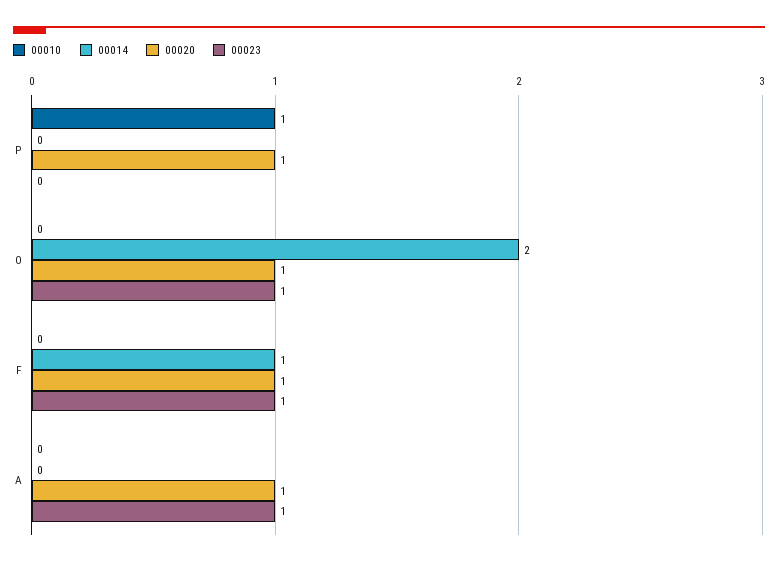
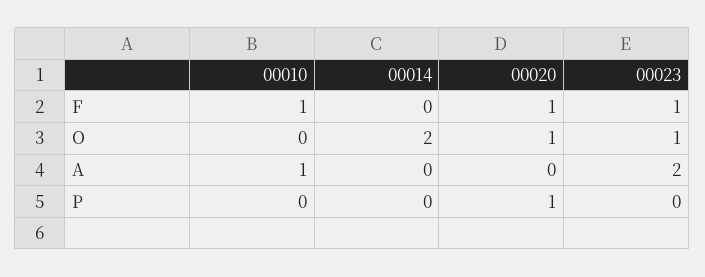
  {
    "00010": {
-     "P": 1,
+     "P": 0,
      "O": 0,
-     "F": 0,
+     "F": 1,
-     "A": 0
+     "A": 1
    },
    "00014": {
      "P": 0,
      "O": 2,
-     "F": 1,
+     "F": 0,
      "A": 0
    },
    "00020": {
      "P": 1,
      "O": 1,
      "F": 1,
-     "A": 1
+     "A": 0
    },
    "00023": {
      "P": 0,
      "O": 1,
      "F": 1,
-     "A": 1
+     "A": 2
    }
  }

